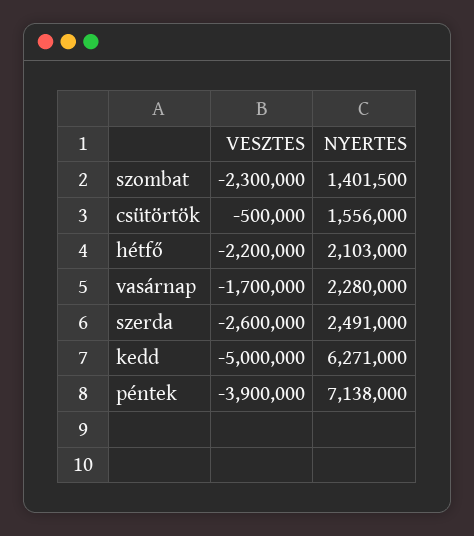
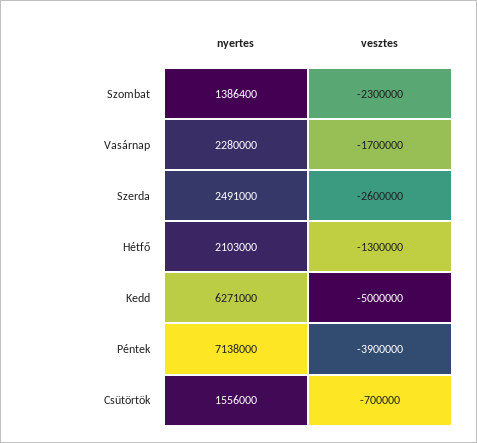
  {
    "VESZTES": {
      "szombat": -2300000,
-     "csütörtök": -500000,
+     "csütörtök": -700000,
-     "hétfő": -2200000,
+     "hétfő": -1300000,
      "vasárnap": -1700000,
      "szerda": -2600000,
      "kedd": -5000000,
      "péntek": -3900000
    },
    "NYERTES": {
-     "szombat": 1401500,
+     "szombat": 1386400,
      "csütörtök": 1556000,
      "hétfő": 2103000,
      "vasárnap": 2280000,
      "szerda": 2491000,
      "kedd": 6271000,
      "péntek": 7138000
    }
  }

